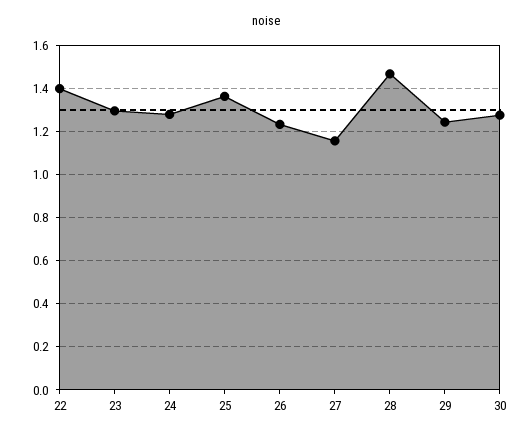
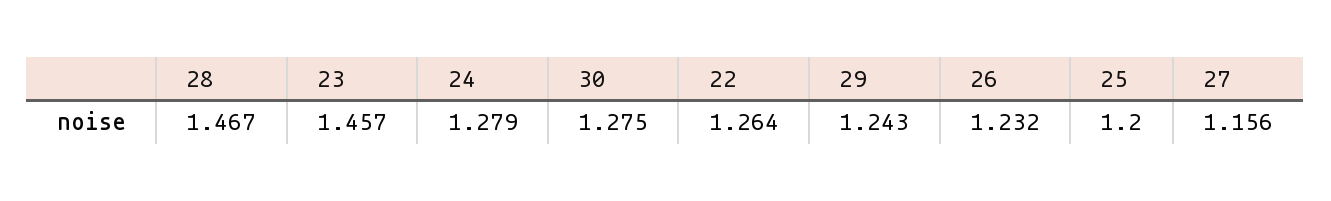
  {
-   "22": 1.4,
+   "22": 1.264,
-   "23": 1.3,
+   "23": 1.457,
    "24": 1.279,
-   "25": 1.35,
+   "25": 1.2,
    "26": 1.232,
    "27": 1.156,
    "28": 1.467,
    "29": 1.243,
    "30": 1.275
  }

